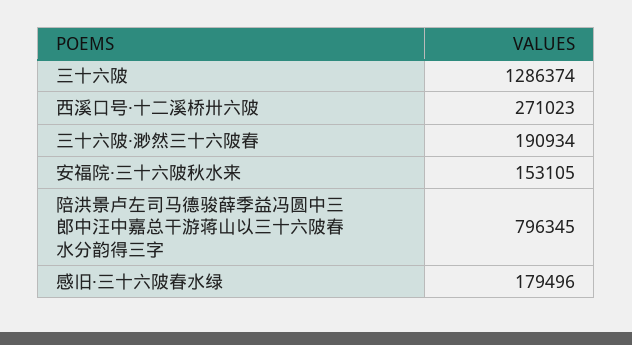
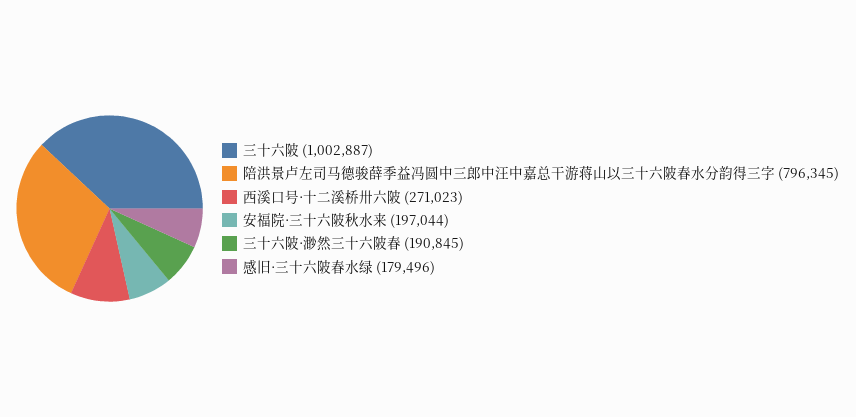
  {
-   "三十六陂": 1286374,
+   "三十六陂": 1002887,
    "西溪口号·十二溪桥卅六陂": 271023,
-   "三十六陂·渺然三十六陂春": 190934,
+   "三十六陂·渺然三十六陂春": 190845,
-   "安福院·三十六陂秋水来": 153105,
+   "安福院·三十六陂秋水来": 197044,
    "陪洪景卢左司马德骏薛季益冯圆中三郎中汪中嘉总干游蒋山以三十六陂春水分韵得三字": 796345,
    "感旧·三十六陂春水绿": 179496
  }

